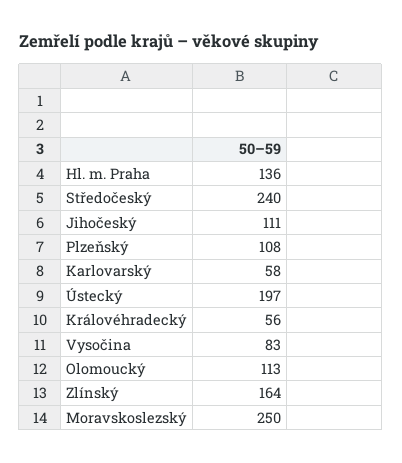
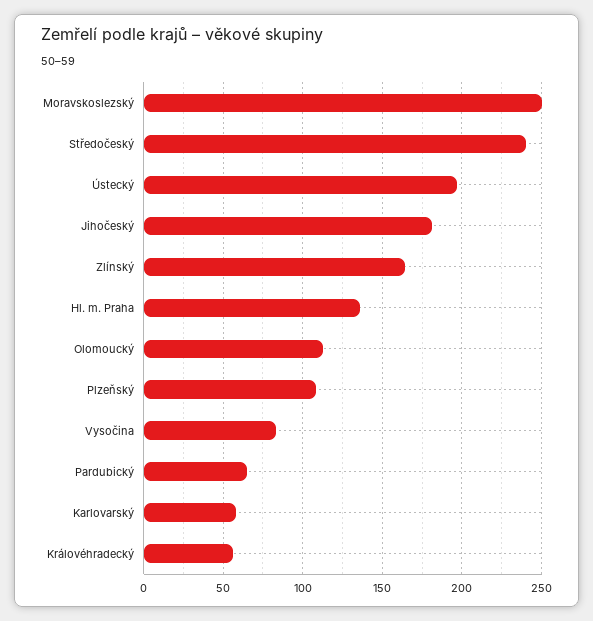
  {
    "Hl. m. Praha": 136,
    "Středočeský": 240,
-   "Jihočeský": 111,
+   "Jihočeský": 180,
    "Plzeňský": 108,
    "Karlovarský": 58,
    "Ústecký": 197,
    "Královéhradecký": 56,
    "Vysočina": 83,
    "Olomoucký": 113,
    "Zlínský": 164,
-   "Moravskoslezský": 250
+   "Moravskoslezský": 250,
+   "Pardubický": 65
  }

